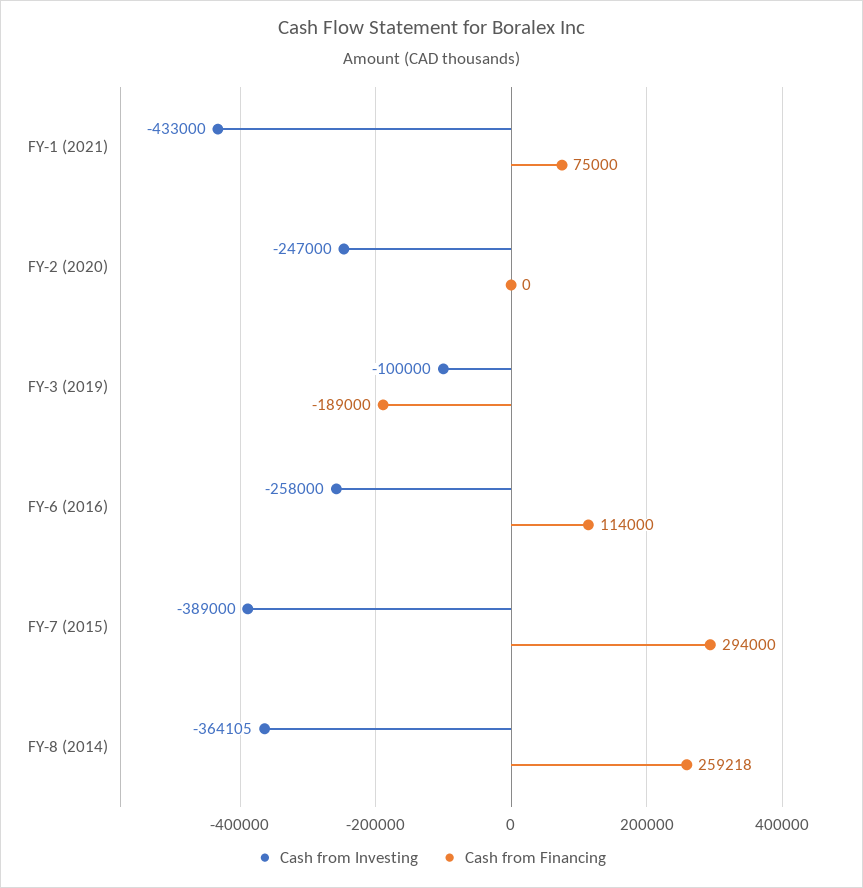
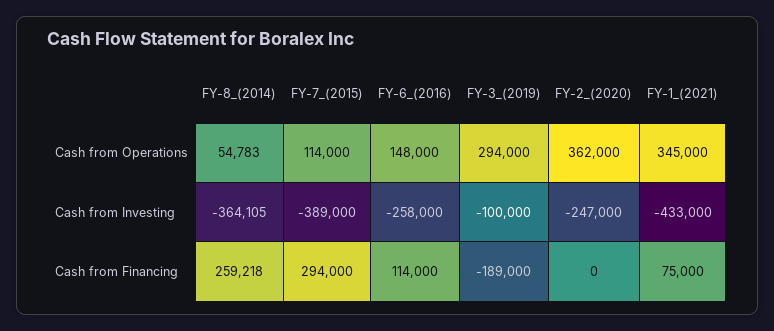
  {
    "Cash from Investing": {
      "FY-1 (2021)": -433000,
      "FY-2 (2020)": -247000,
      "FY-3 (2019)": -100000,
      "FY-6 (2016)": -258000,
      "FY-7 (2015)": -389000,
      "FY-8 (2014)": -364105
    },
    "Cash from Financing": {
      "FY-1 (2021)": 75000,
      "FY-2 (2020)": 0,
      "FY-3 (2019)": -189000,
      "FY-6 (2016)": 114000,
      "FY-7 (2015)": 294000,
      "FY-8 (2014)": 259218
-   }
+   },
+   "Cash from Operations": {
+     "FY-8 (2014)": 54783,
+     "FY-7 (2015)": 114000,
+     "FY-6 (2016)": 148000,
+     "FY-3 (2019)": 294000,
+     "FY-2 (2020)": 362000,
+     "FY-1 (2021)": 345000
+   }
  }

